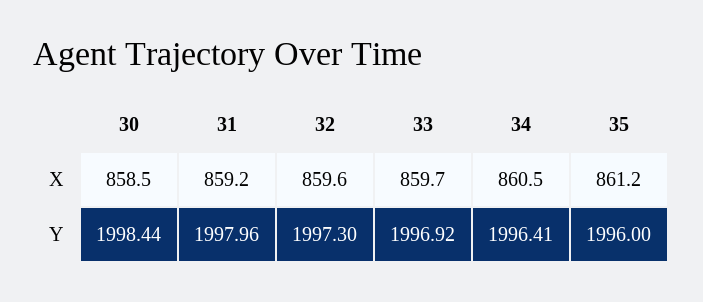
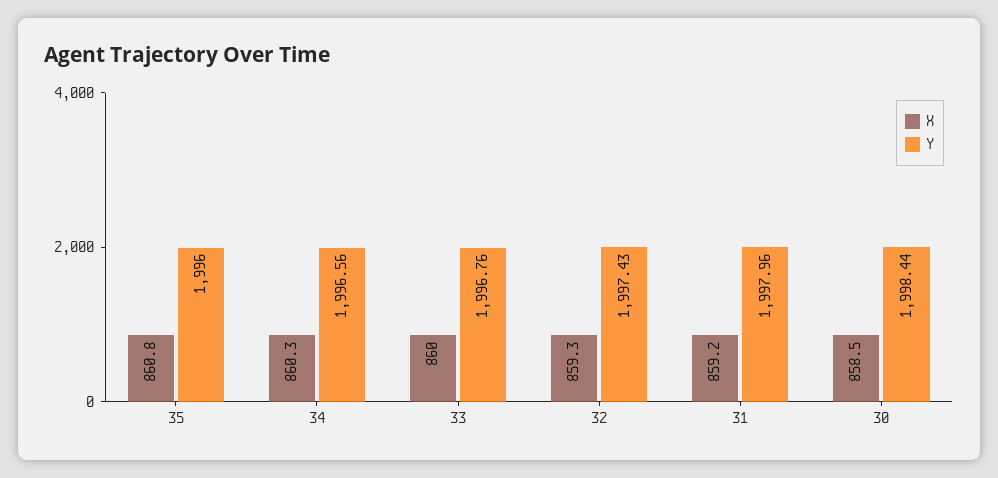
  {
    "X": {
      "30": 858.5,
      "31": 859.2,
-     "32": 859.6,
+     "32": 859.3,
-     "33": 859.7,
+     "33": 860,
-     "34": 860.5,
+     "34": 860.3,
-     "35": 861.2
+     "35": 860.8
    },
    "Y": {
      "30": 1998.44,
      "31": 1997.96,
-     "32": 1997.3,
+     "32": 1997.43,
-     "33": 1996.92,
+     "33": 1996.76,
-     "34": 1996.41,
+     "34": 1996.56,
      "35": 1996
    }
  }

